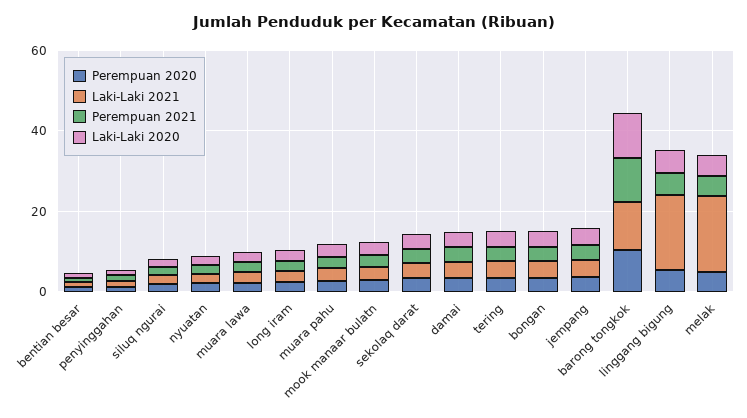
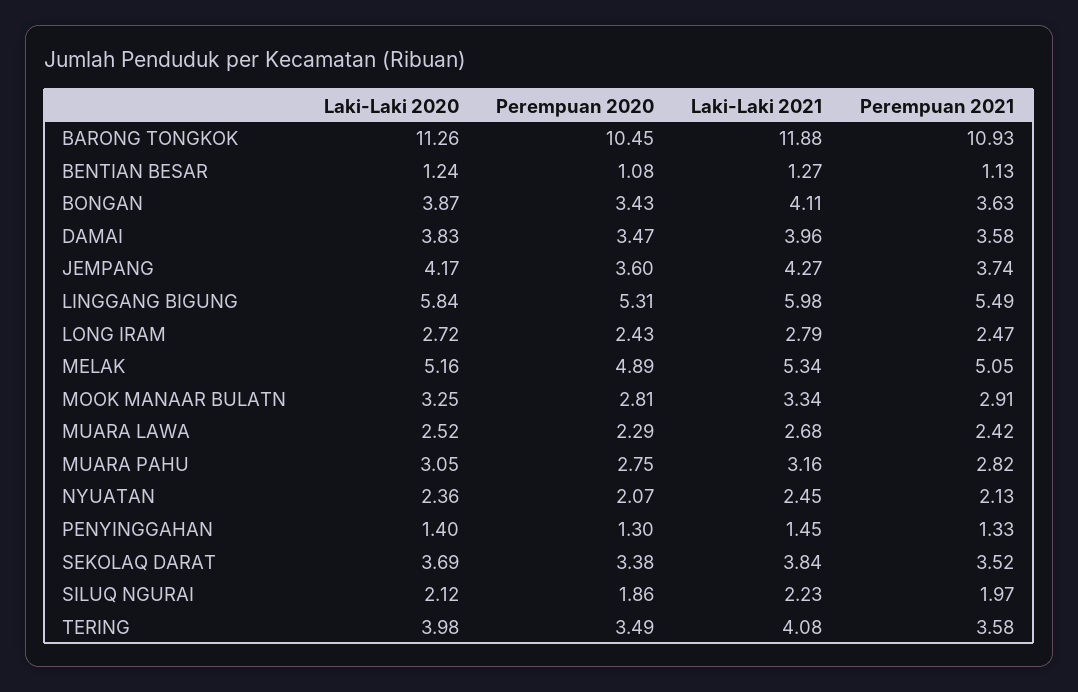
  {
    "Perempuan 2020": {
      "bentian besar": 1.08,
      "penyinggahan": 1.3,
      "siluq ngurai": 1.86,
      "nyuatan": 2.07,
      "muara lawa": 2.29,
      "long iram": 2.43,
      "muara pahu": 2.75,
      "mook manaar bulatn": 2.81,
      "sekolaq darat": 3.38,
      "damai": 3.47,
      "tering": 3.49,
      "bongan": 3.43,
      "jempang": 3.6,
      "barong tongkok": 10.45,
      "linggang bigung": 5.31,
      "melak": 4.89
    },
    "Laki-Laki 2021": {
      "bentian besar": 1.27,
      "penyinggahan": 1.45,
      "siluq ngurai": 2.23,
      "nyuatan": 2.45,
      "muara lawa": 2.68,
      "long iram": 2.79,
      "muara pahu": 3.16,
      "mook manaar bulatn": 3.34,
      "sekolaq darat": 3.84,
      "damai": 3.96,
      "tering": 4.08,
      "bongan": 4.11,
      "jempang": 4.27,
      "barong tongkok": 11.88,
-     "linggang bigung": 20,
+     "linggang bigung": 5.98,
-     "melak": 20
+     "melak": 5.34
    },
    "Perempuan 2021": {
      "bentian besar": 1.13,
      "penyinggahan": 1.33,
      "siluq ngurai": 1.97,
      "nyuatan": 2.13,
      "muara lawa": 2.42,
      "long iram": 2.47,
      "muara pahu": 2.82,
      "mook manaar bulatn": 2.91,
      "sekolaq darat": 3.52,
      "damai": 3.58,
      "tering": 3.58,
      "bongan": 3.63,
      "jempang": 3.74,
      "barong tongkok": 10.93,
      "linggang bigung": 5.49,
      "melak": 5.05
    },
    "Laki-Laki 2020": {
      "bentian besar": 1.24,
      "penyinggahan": 1.4,
      "siluq ngurai": 2.12,
      "nyuatan": 2.36,
      "muara lawa": 2.52,
      "long iram": 2.72,
      "muara pahu": 3.05,
      "mook manaar bulatn": 3.25,
      "sekolaq darat": 3.69,
      "damai": 3.83,
      "tering": 3.98,
      "bongan": 3.87,
      "jempang": 4.17,
      "barong tongkok": 11.26,
      "linggang bigung": 5.84,
      "melak": 5.16
    }
  }

